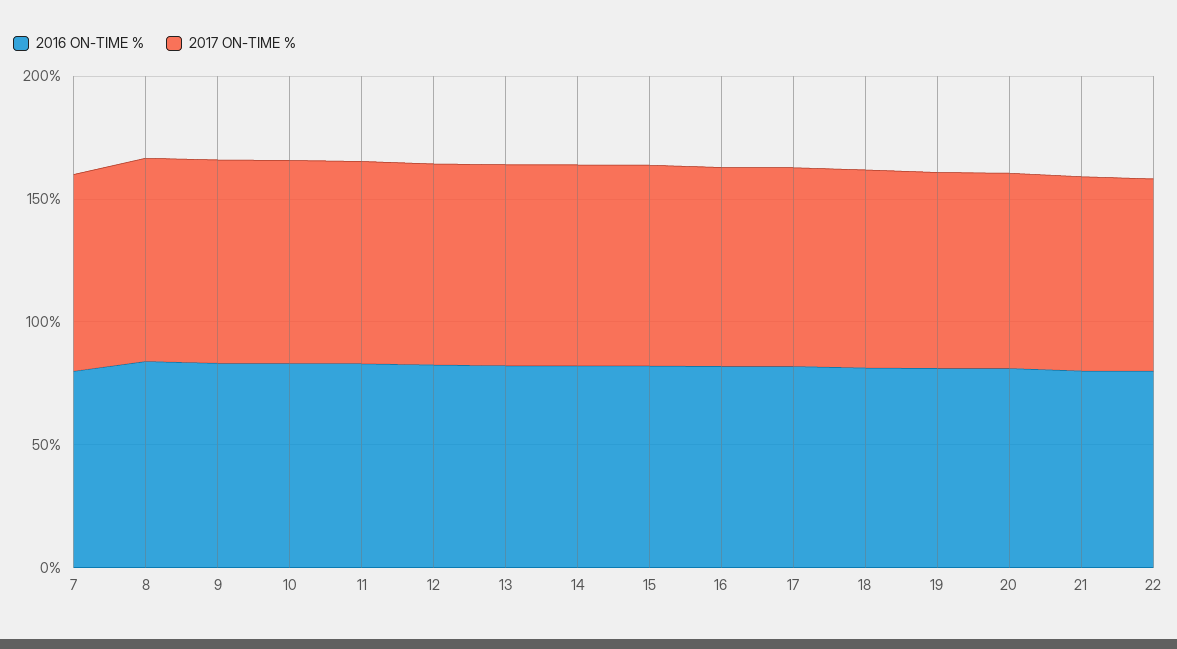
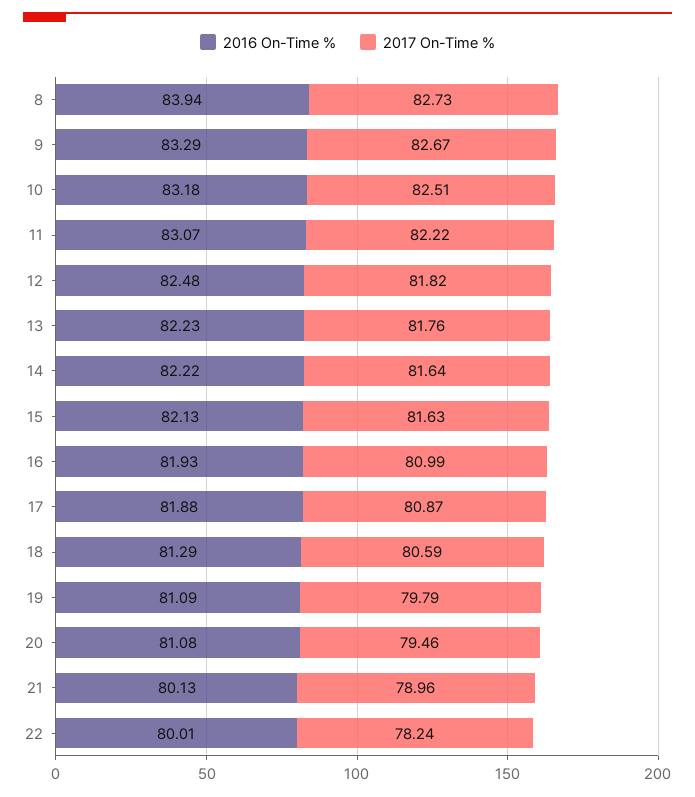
  {
    "2016 ON-TIME %": {
-     "7": 80,
      "8": 83.94,
      "9": 83.29,
      "10": 83.18,
      "11": 83.07,
      "12": 82.48,
      "13": 82.23,
      "14": 82.22,
      "15": 82.13,
      "16": 81.93,
      "17": 81.88,
      "18": 81.29,
      "19": 81.09,
      "20": 81.08,
      "21": 80.13,
      "22": 80.01
    },
    "2017 ON-TIME %": {
-     "7": 80,
      "8": 82.73,
      "9": 82.67,
      "10": 82.51,
      "11": 82.22,
      "12": 81.82,
      "13": 81.76,
      "14": 81.64,
      "15": 81.63,
      "16": 80.99,
      "17": 80.87,
      "18": 80.59,
      "19": 79.79,
      "20": 79.46,
      "21": 78.96,
      "22": 78.24
    }
  }

